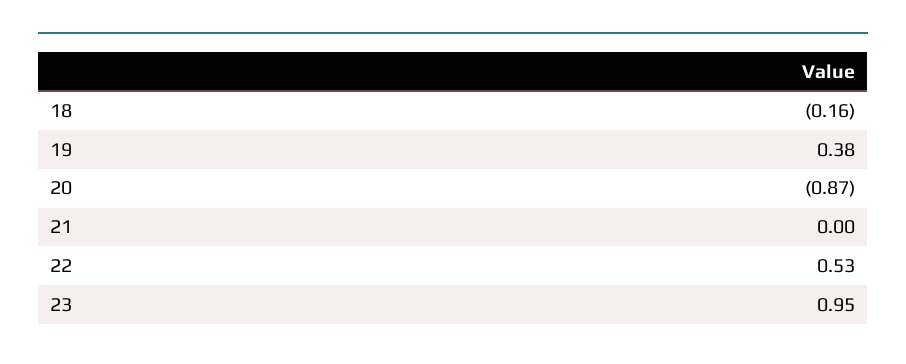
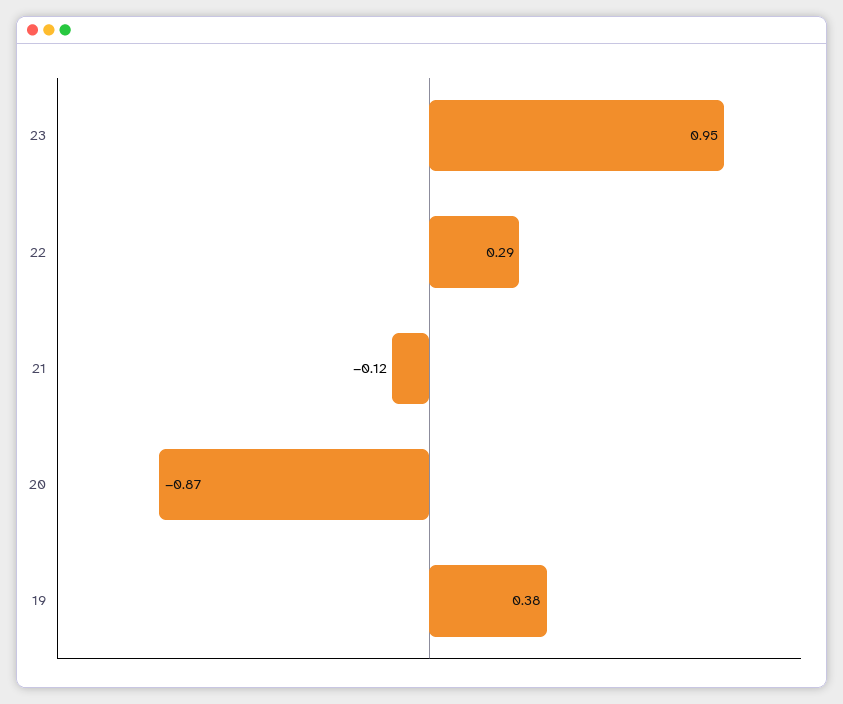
  {
-   "18": -0.16,
    "19": 0.38,
    "20": -0.87,
-   "21": 0,
+   "21": -0.12,
-   "22": 0.53,
+   "22": 0.29,
    "23": 0.95
  }

